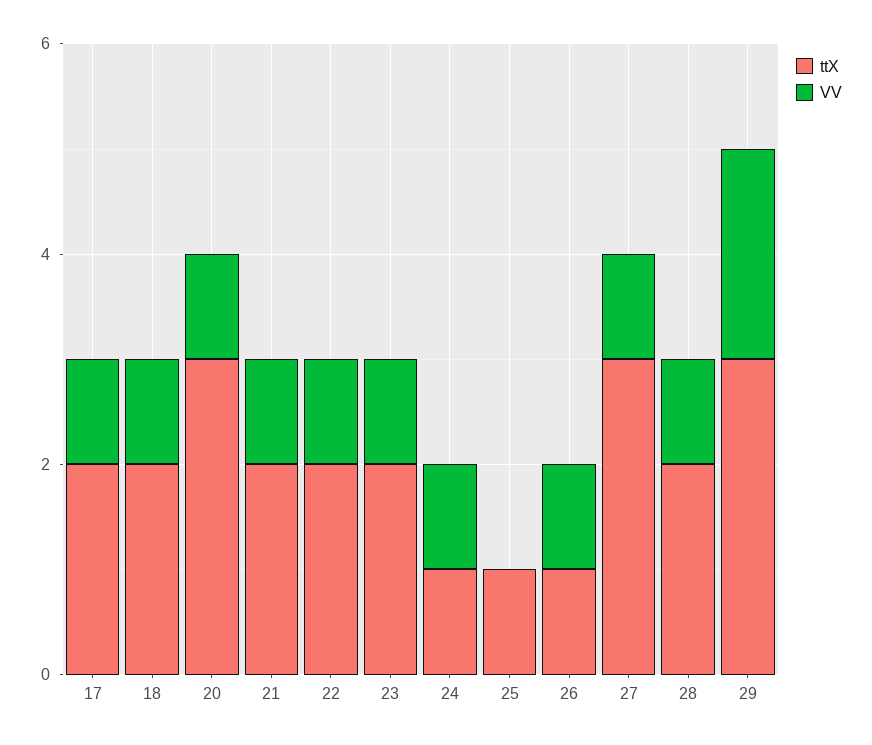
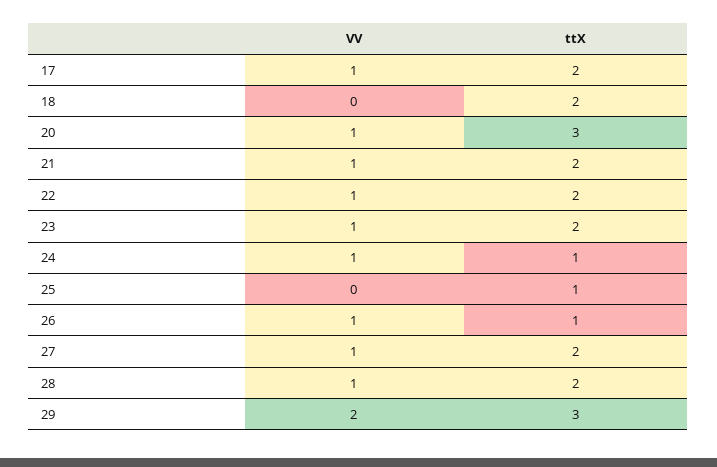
  {
    "ttX": {
      "17": 2,
      "18": 2,
      "20": 3,
      "21": 2,
      "22": 2,
      "23": 2,
      "24": 1,
      "25": 1,
      "26": 1,
-     "27": 3,
+     "27": 2,
      "28": 2,
      "29": 3
    },
    "VV": {
      "17": 1,
-     "18": 1,
+     "18": 0,
      "20": 1,
      "21": 1,
      "22": 1,
      "23": 1,
      "24": 1,
      "25": 0,
      "26": 1,
      "27": 1,
      "28": 1,
      "29": 2
    }
  }

